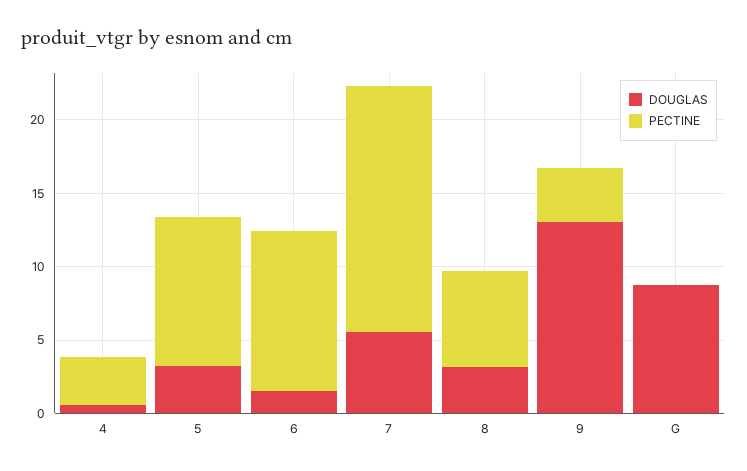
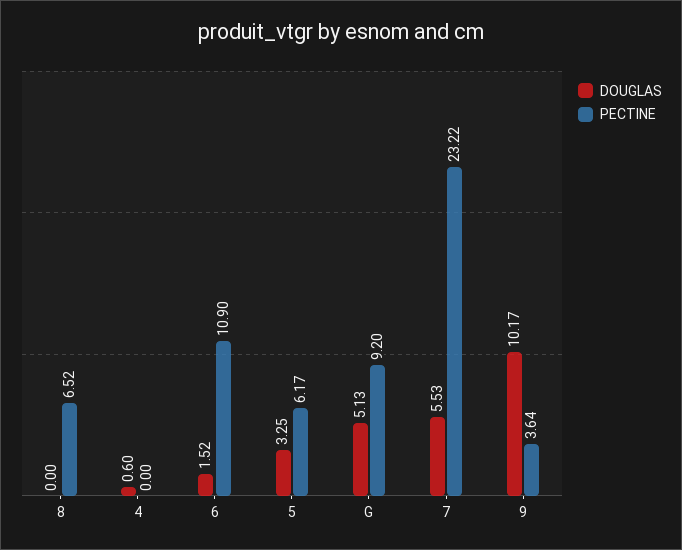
  {
    "DOUGLAS": {
      "4": 0.6,
      "5": 3.25,
      "6": 1.52,
      "7": 5.53,
-     "8": 3,
+     "8": 0,
-     "9": 13,
+     "9": 10.17,
-     "G": 9
+     "G": 5.13
    },
    "PECTINE": {
-     "4": 3,
+     "4": 0,
-     "5": 10,
+     "5": 6.17,
      "6": 10.9,
-     "7": 17,
+     "7": 23.22,
      "8": 6.52,
      "9": 3.64,
-     "G": 0
+     "G": 9.2
    }
  }

